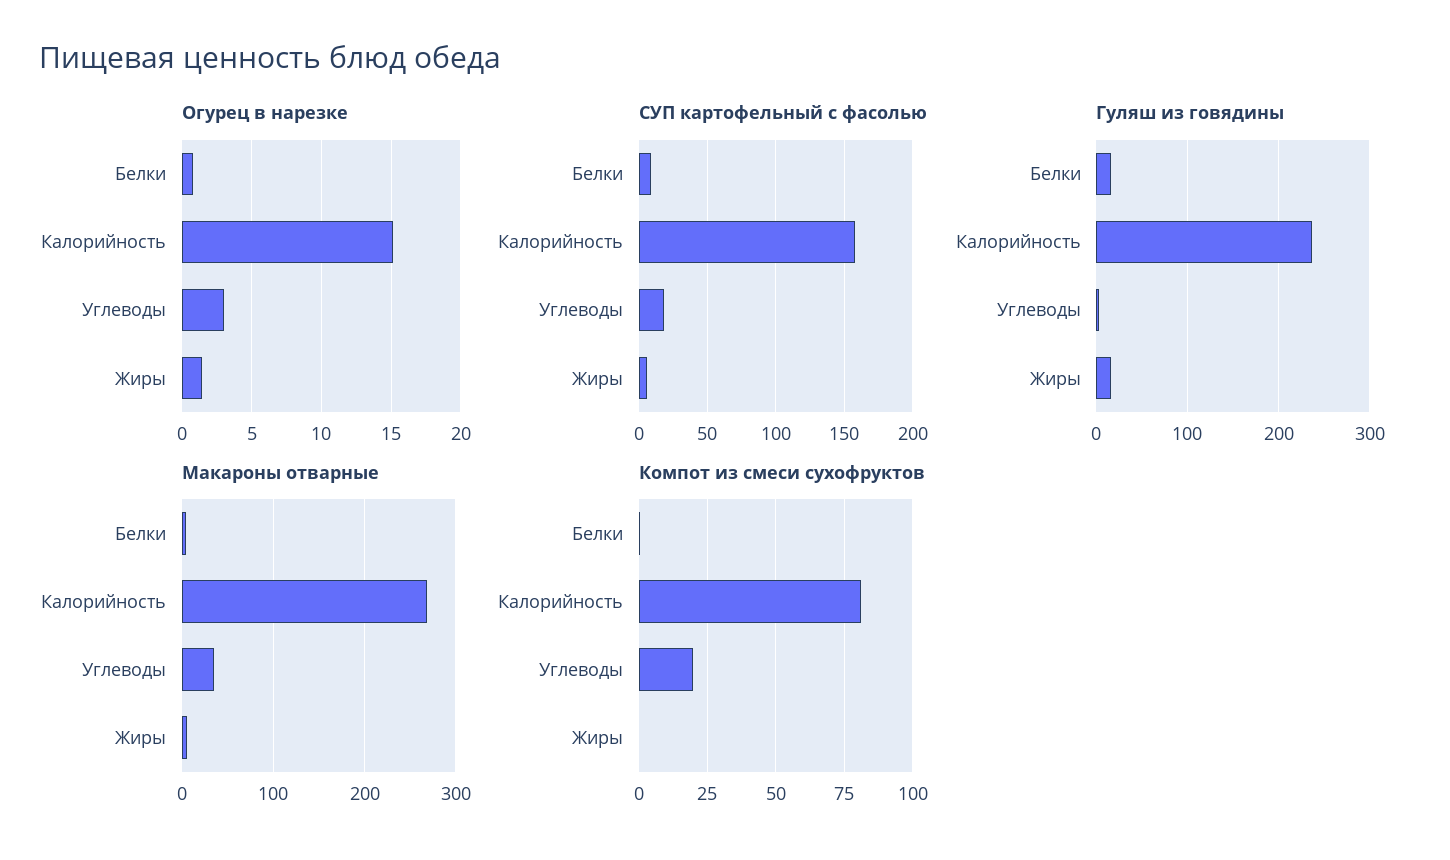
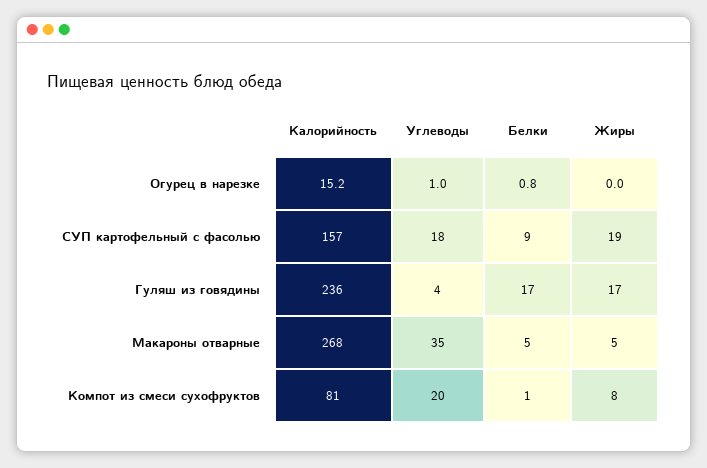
  {
    "Огурец в нарезке": {
      "Белки": 0.8,
      "Калорийность": 15.2,
-     "Углеводы": 3,
+     "Углеводы": 1,
-     "Жиры": 1.5
+     "Жиры": 0
    },
    "СУП картофельный с фасолью": {
      "Белки": 9,
      "Калорийность": 157,
      "Углеводы": 18,
-     "Жиры": 5
+     "Жиры": 19
    },
    "Гуляш из говядины": {
      "Белки": 17,
      "Калорийность": 236,
      "Углеводы": 4,
      "Жиры": 17
    },
    "Макароны отварные": {
      "Белки": 5,
      "Калорийность": 268,
      "Углеводы": 35,
      "Жиры": 5
    },
    "Компот из смеси сухофруктов": {
      "Белки": 1,
      "Калорийность": 81,
      "Углеводы": 20,
-     "Жиры": 0
+     "Жиры": 8
    }
  }

